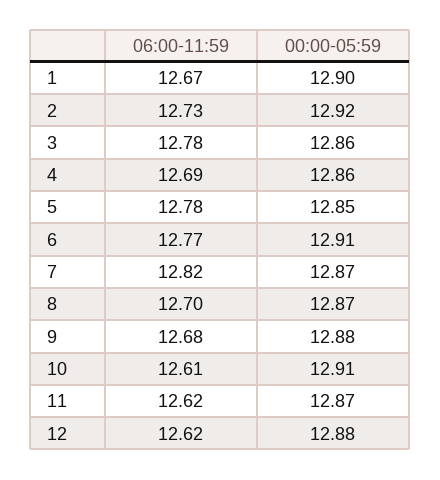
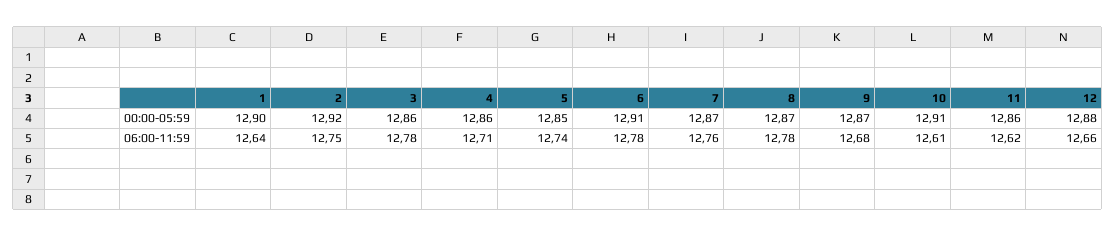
  {
    "06:00-11:59": {
-     "1": 12.67,
+     "1": 12.64,
-     "2": 12.73,
+     "2": 12.75,
      "3": 12.78,
-     "4": 12.69,
+     "4": 12.71,
-     "5": 12.78,
+     "5": 12.74,
-     "6": 12.77,
+     "6": 12.78,
-     "7": 12.82,
+     "7": 12.76,
-     "8": 12.7,
+     "8": 12.78,
      "9": 12.68,
      "10": 12.61,
      "11": 12.62,
-     "12": 12.62
+     "12": 12.66
    },
    "00:00-05:59": {
      "1": 12.9,
      "2": 12.92,
      "3": 12.86,
      "4": 12.86,
      "5": 12.85,
      "6": 12.91,
      "7": 12.87,
      "8": 12.87,
-     "9": 12.88,
+     "9": 12.87,
      "10": 12.91,
-     "11": 12.87,
+     "11": 12.86,
      "12": 12.88
    }
  }

